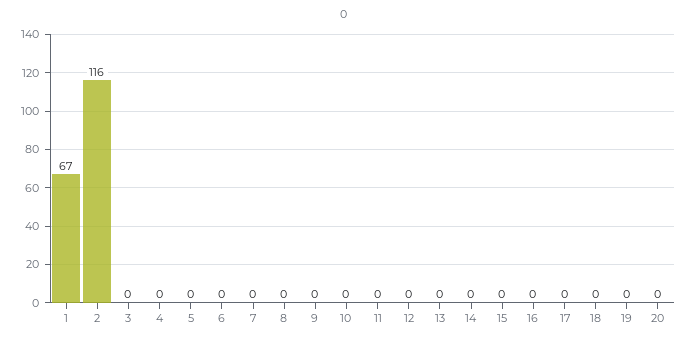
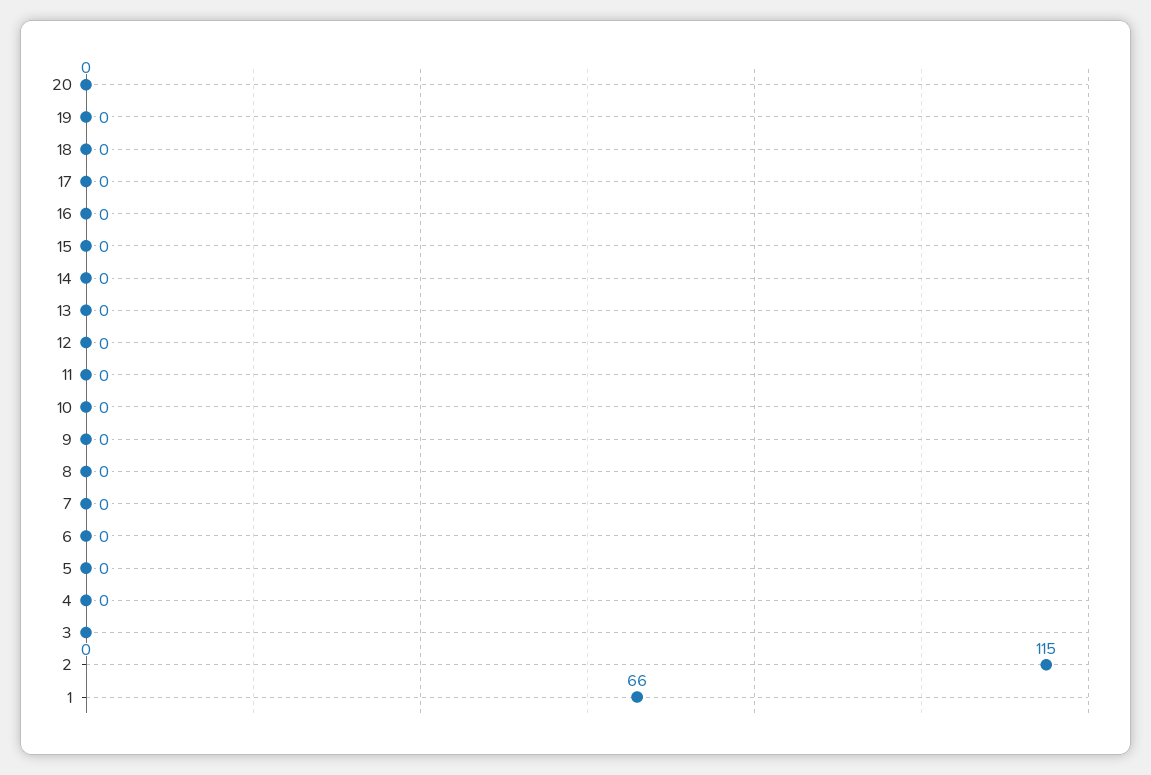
  {
-   "1": 67,
+   "1": 66,
-   "2": 116,
+   "2": 115,
    "3": 0,
    "4": 0,
    "5": 0,
    "6": 0,
    "7": 0,
    "8": 0,
    "9": 0,
    "10": 0,
    "11": 0,
    "12": 0,
    "13": 0,
    "14": 0,
    "15": 0,
    "16": 0,
    "17": 0,
    "18": 0,
    "19": 0,
    "20": 0
  }

